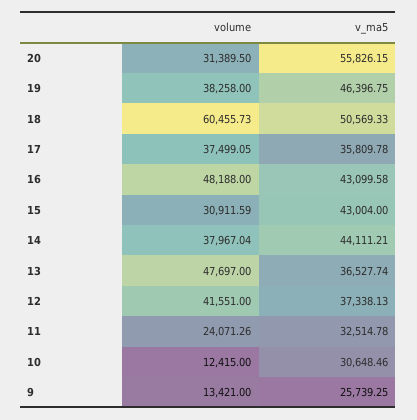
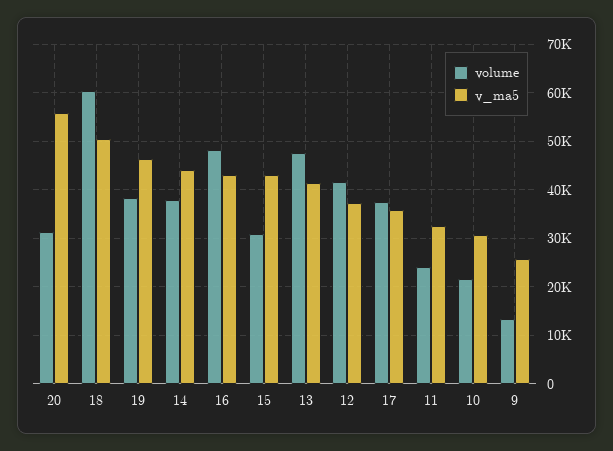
  {
    "volume": {
      "20": 31389.5,
      "19": 38258,
      "18": 60455.73,
      "17": 37499.05,
      "16": 48188,
      "15": 30911.59,
      "14": 37967.04,
      "13": 47697,
      "12": 41551,
      "11": 24071.26,
-     "10": 12415,
+     "10": 22000,
      "9": 13421
    },
    "v_ma5": {
      "20": 55826.15,
      "19": 46396.75,
      "18": 50569.33,
      "17": 35809.78,
      "16": 43099.58,
      "15": 43004,
      "14": 44111.21,
-     "13": 36527.74,
+     "13": 42000,
      "12": 37338.13,
      "11": 32514.78,
      "10": 30648.46,
      "9": 25739.25
    }
  }

